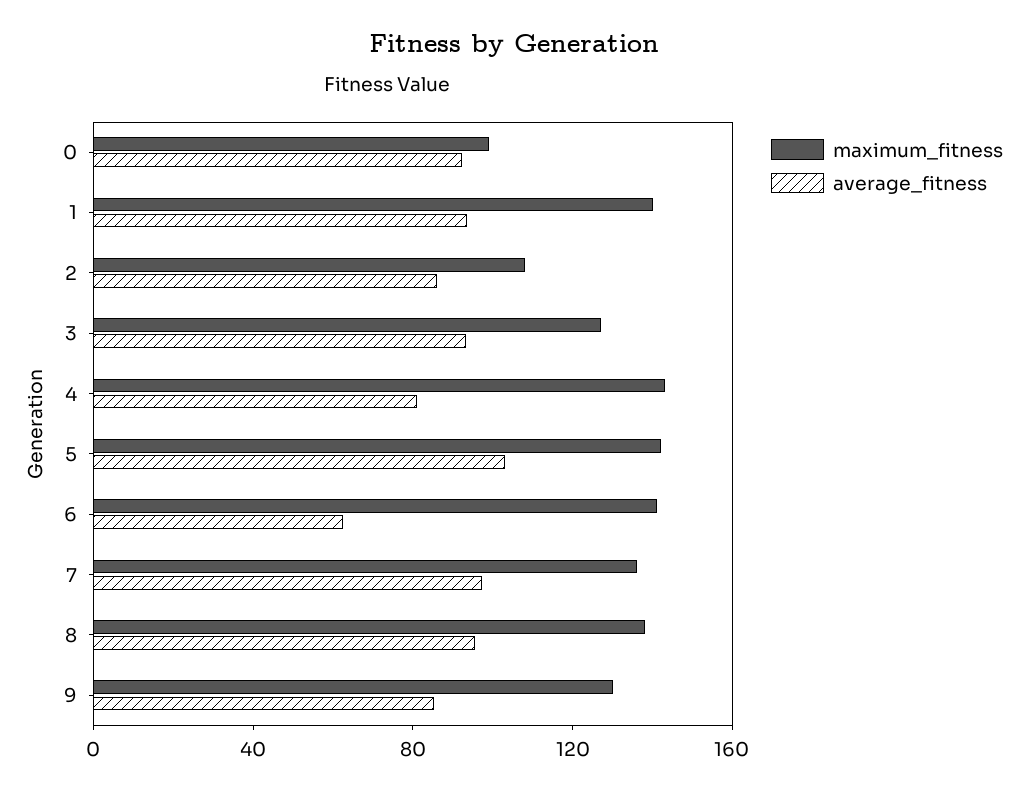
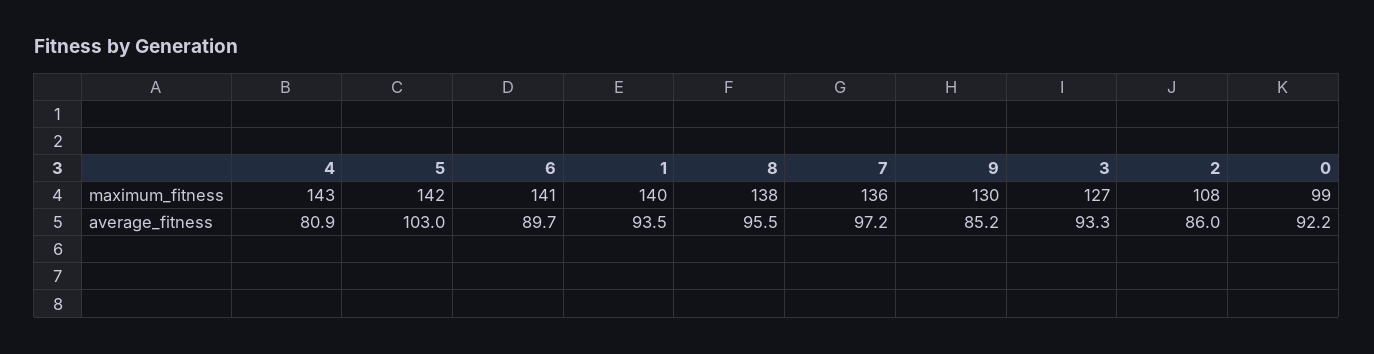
  {
    "maximum_fitness": {
      "0": 99,
      "1": 140,
      "2": 108,
      "3": 127,
      "4": 143,
      "5": 142,
      "6": 141,
      "7": 136,
      "8": 138,
      "9": 130
    },
    "average_fitness": {
      "0": 92.2,
      "1": 93.5,
      "2": 86,
      "3": 93.3,
      "4": 80.9,
      "5": 103,
-     "6": 60,
+     "6": 89.7,
      "7": 97.2,
      "8": 95.5,
      "9": 85.2
    }
  }

